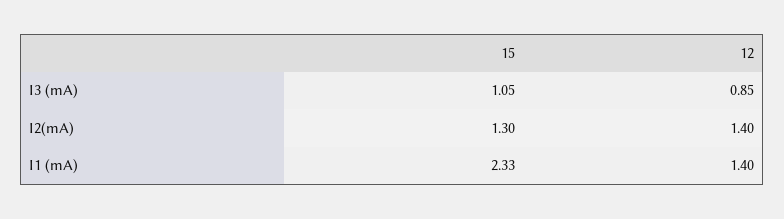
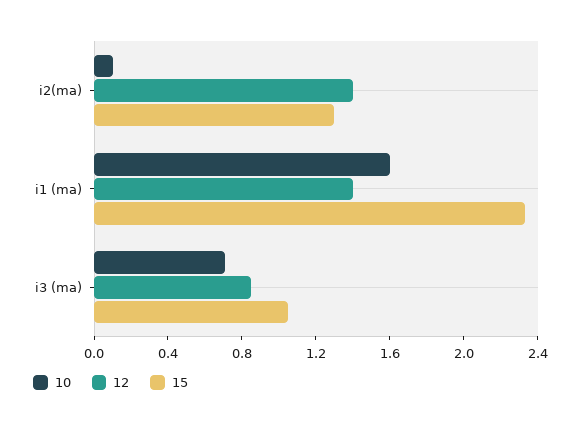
  {
    "15": {
      "I3 (mA)": 1.05,
      "I2(mA)": 1.3,
      "I1 (mA)": 2.33
    },
    "12": {
      "I3 (mA)": 0.85,
      "I2(mA)": 1.4,
      "I1 (mA)": 1.4
-   }
+   },
+   "10": {
+     "I2(mA)": 0.1,
+     "I1 (mA)": 1.6,
+     "I3 (mA)": 0.7
+   }
  }

